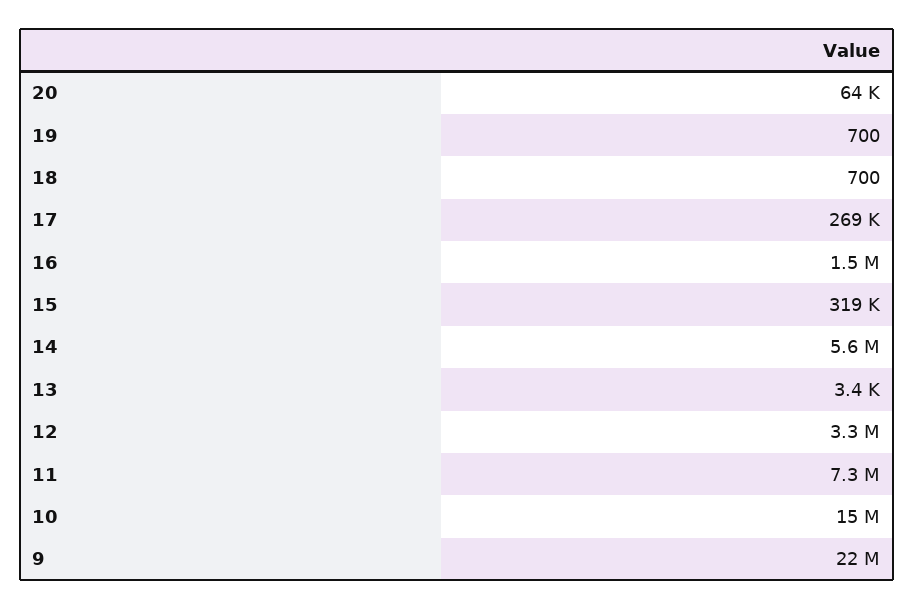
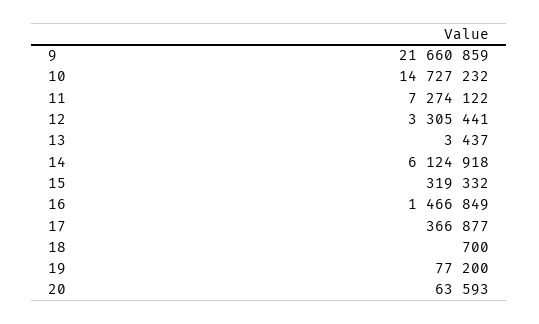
  {
    "20": 63593,
-   "19": 700,
+   "19": 77200,
    "18": 700,
-   "17": 269000,
+   "17": 366877,
    "16": 1466849,
    "15": 319332,
-   "14": 5600000,
+   "14": 6124918,
    "13": 3437,
    "12": 3305441,
    "11": 7274122,
    "10": 14727232,
    "9": 21660859
  }

